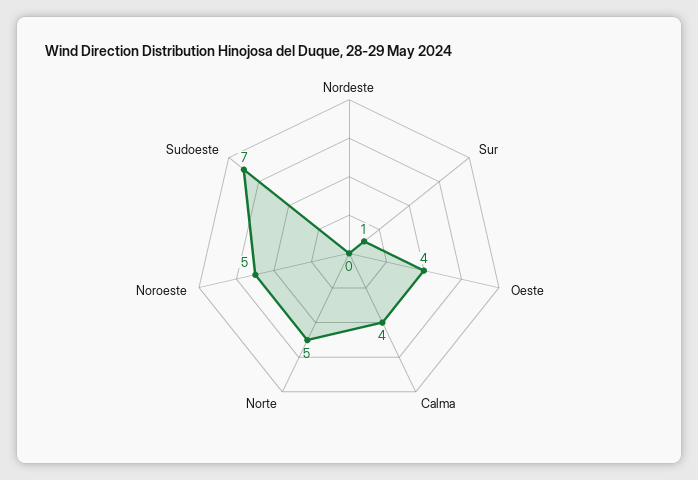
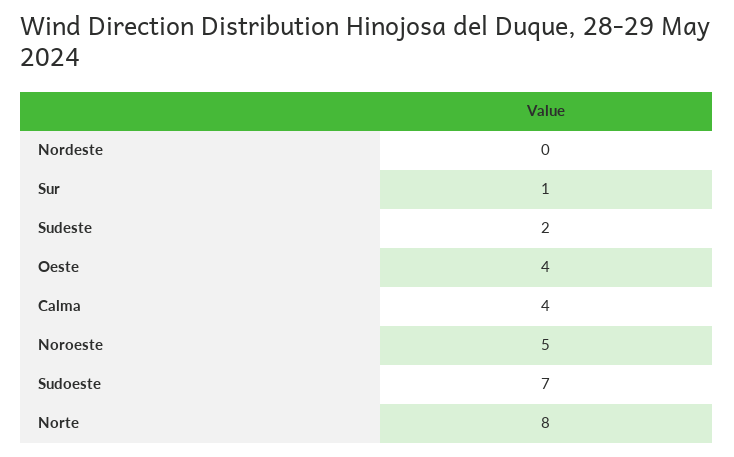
  {
    "Nordeste": 0,
    "Sur": 1,
    "Oeste": 4,
    "Calma": 4,
-   "Norte": 5,
+   "Norte": 8,
    "Noroeste": 5,
-   "Sudoeste": 7
+   "Sudoeste": 7,
+   "Sudeste": 2
  }

